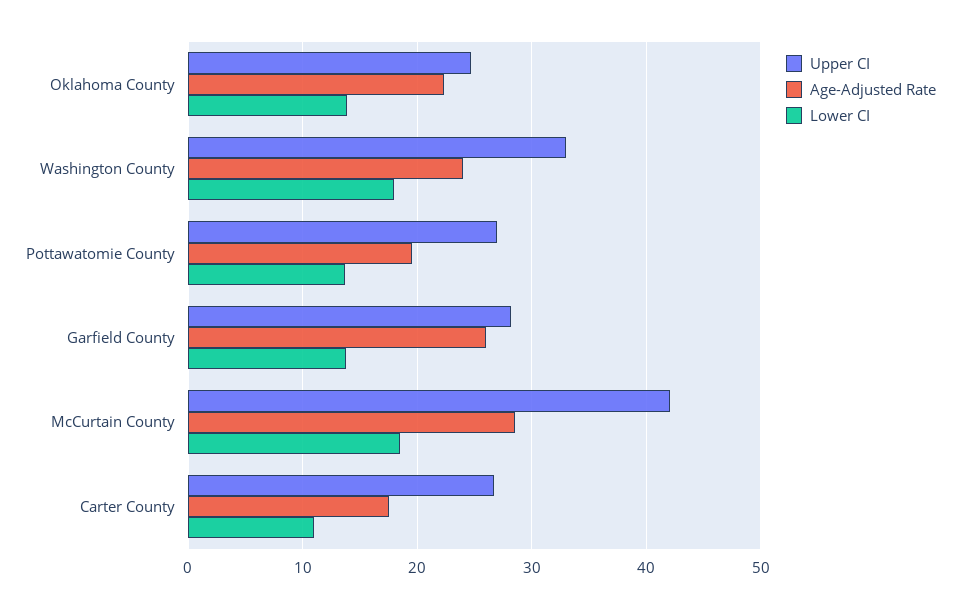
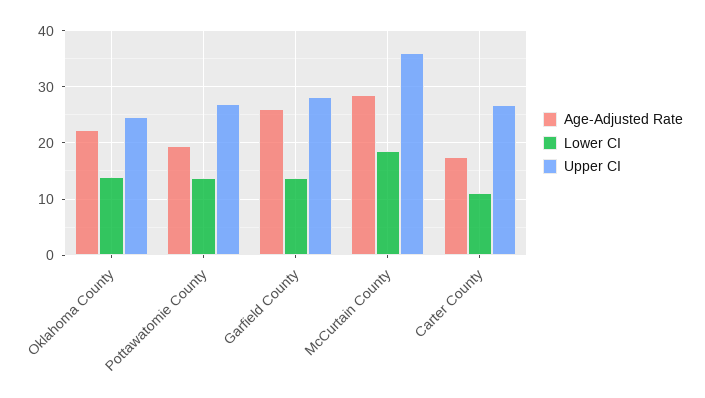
  {
    "Upper CI": {
      "Oklahoma County": 25,
-     "Washington County": 33,
      "Pottawatomie County": 27,
      "Garfield County": 28,
-     "McCurtain County": 42,
+     "McCurtain County": 36,
      "Carter County": 27
    },
    "Age-Adjusted Rate": {
      "Oklahoma County": 22,
-     "Washington County": 24,
      "Pottawatomie County": 20,
      "Garfield County": 26,
      "McCurtain County": 29,
      "Carter County": 18
    },
    "Lower CI": {
      "Oklahoma County": 14,
-     "Washington County": 18,
      "Pottawatomie County": 14,
      "Garfield County": 14,
      "McCurtain County": 19,
      "Carter County": 11
    }
  }

